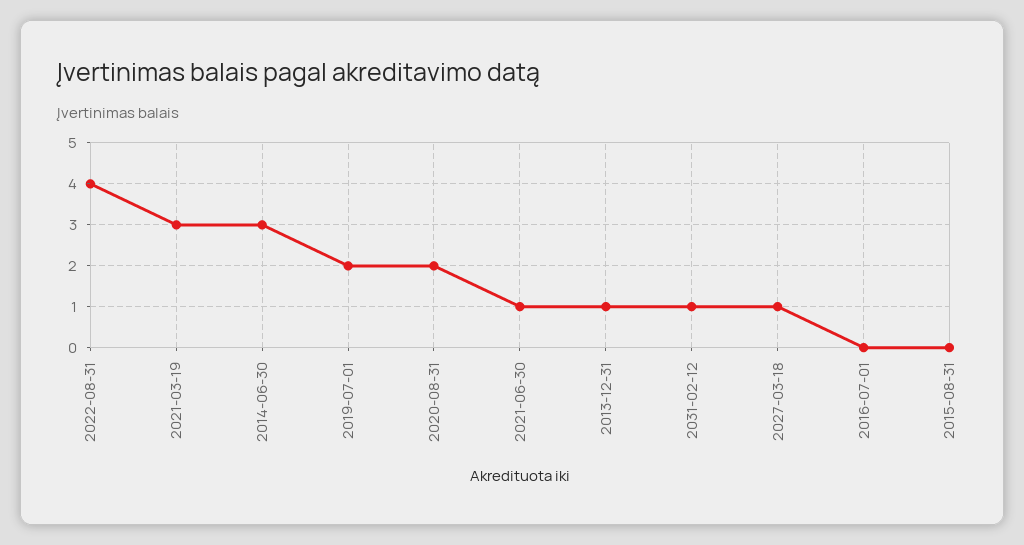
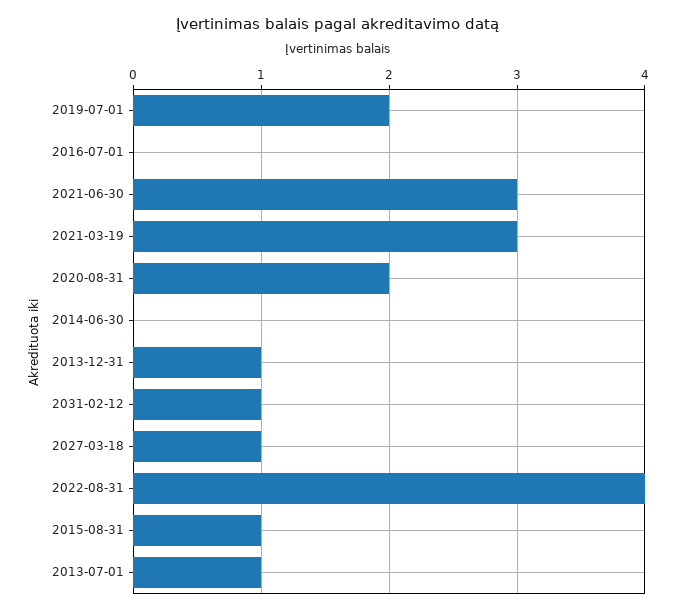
  {
    "2022-08-31": 4,
    "2021-03-19": 3,
-   "2014-06-30": 3,
+   "2014-06-30": 0,
    "2019-07-01": 2,
    "2020-08-31": 2,
-   "2021-06-30": 1,
+   "2021-06-30": 3,
    "2013-12-31": 1,
    "2031-02-12": 1,
    "2027-03-18": 1,
    "2016-07-01": 0,
-   "2015-08-31": 0
+   "2015-08-31": 1,
+   "2013-07-01": 1
  }

